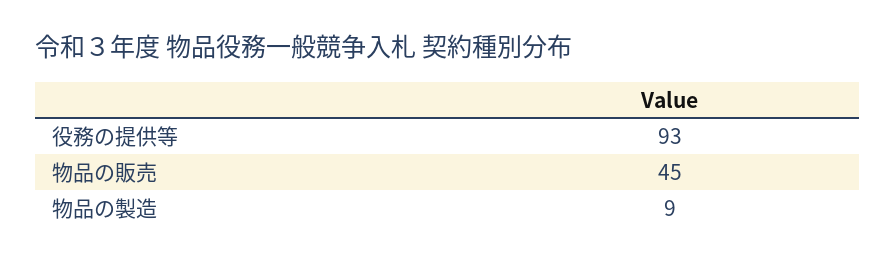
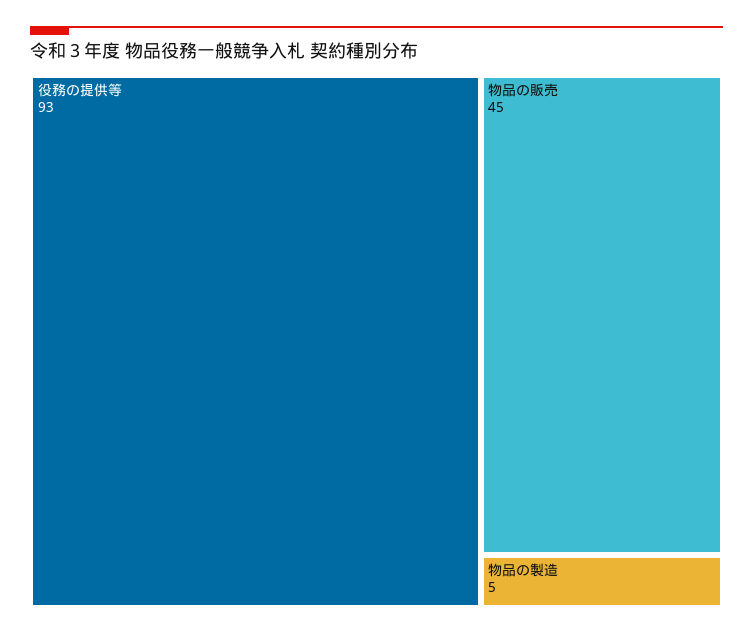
  {
    "役務の提供等": 93,
    "物品の販売": 45,
-   "物品の製造": 9
+   "物品の製造": 5
  }

